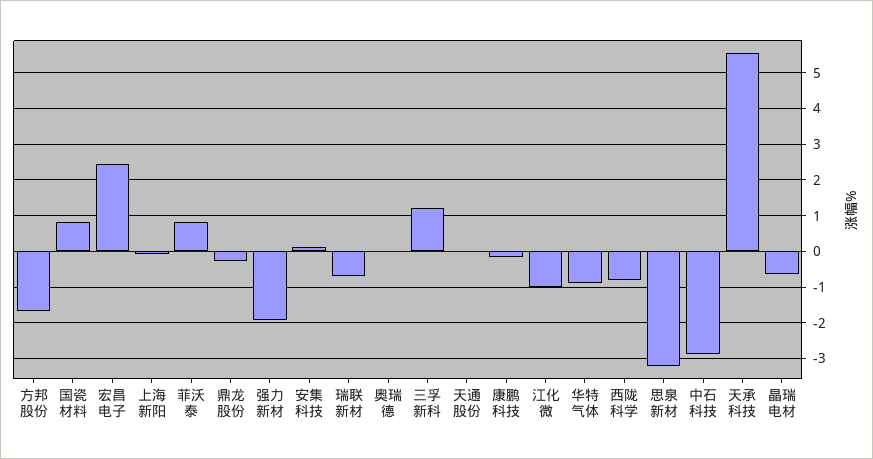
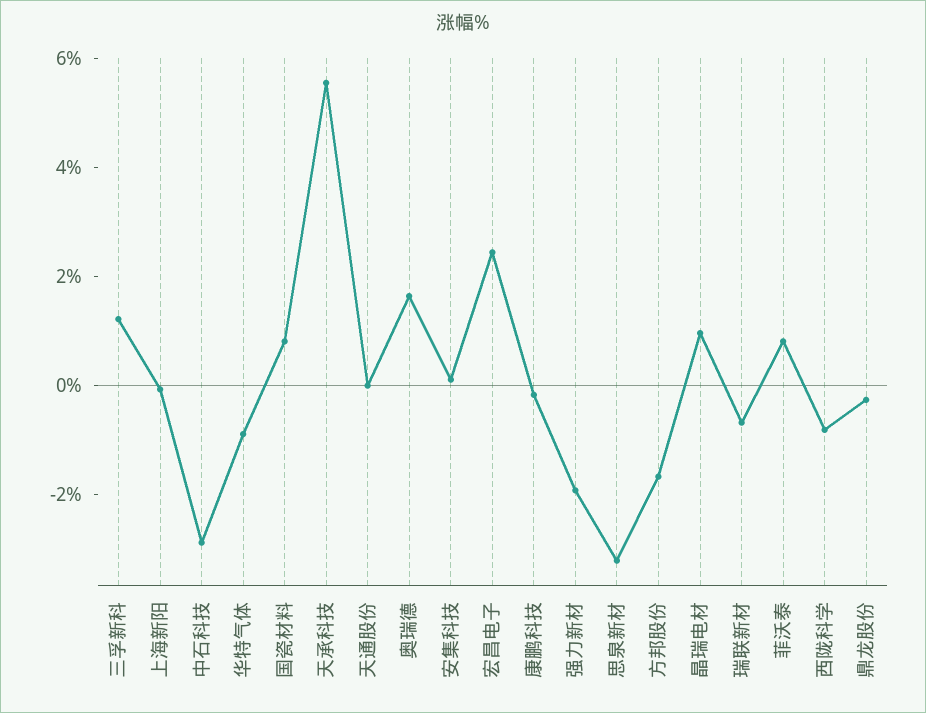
  {
    "方邦股份": -1.6,
    "国瓷材料": 0.8,
    "宏昌电子": 2.4,
    "上海新阳": 0,
    "菲沃泰": 0.8,
    "鼎龙股份": -0.2,
    "强力新材": -2,
    "安集科技": 0.2,
    "瑞联新材": -0.6,
-   "奥瑞德": 0,
+   "奥瑞德": 1.5,
    "三孚新科": 1.2,
    "天通股份": 0,
    "康鹏科技": -0.2,
-   "江化微": -1,
    "华特气体": -0.8,
    "西陇科学": -0.8,
    "思泉新材": -3.2,
    "中石科技": -2.8,
    "天承科技": 5.6,
-   "晶瑞电材": -0.6
+   "晶瑞电材": 1
  }

